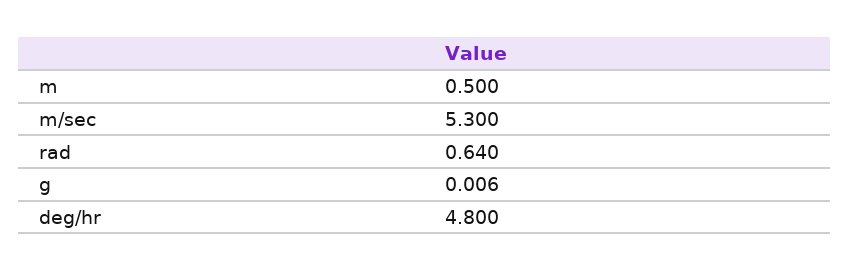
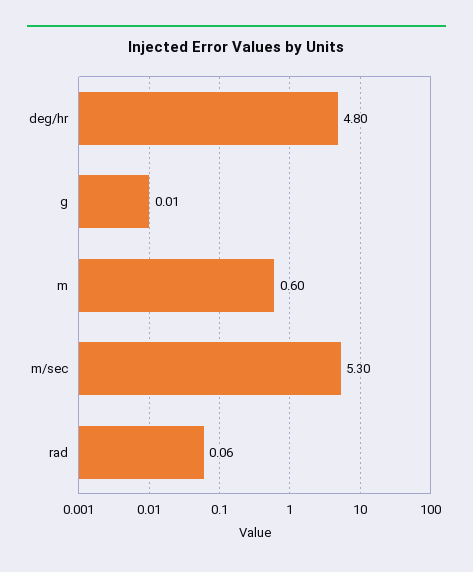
  {
-   "m": 0.5,
+   "m": 0.6,
    "m/sec": 5.3,
-   "rad": 0.64,
+   "rad": 0.06,
    "g": 0.006,
    "deg/hr": 4.8
  }

